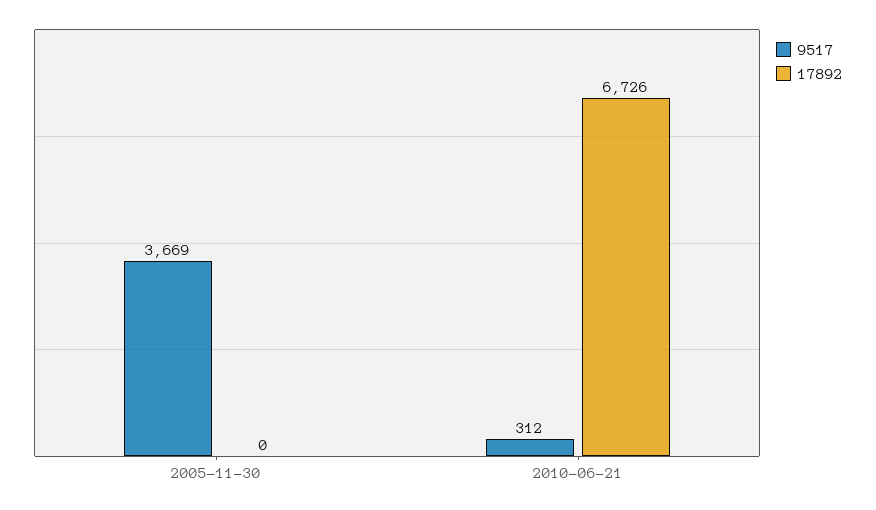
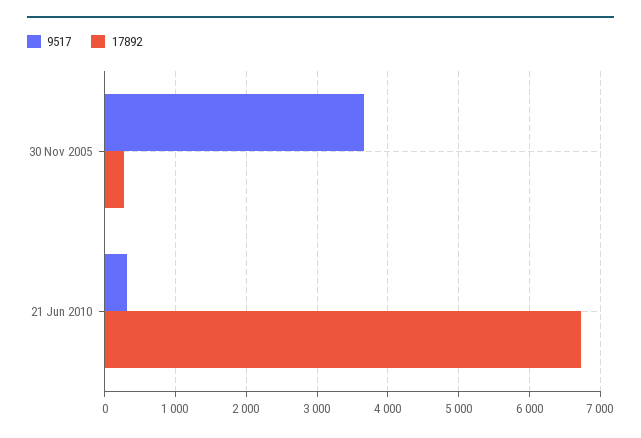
  {
    "9517": {
      "2005-11-30": 3669,
      "2010-06-21": 312
    },
    "17892": {
-     "2005-11-30": 0,
+     "2005-11-30": 300,
      "2010-06-21": 6726
    }
  }

